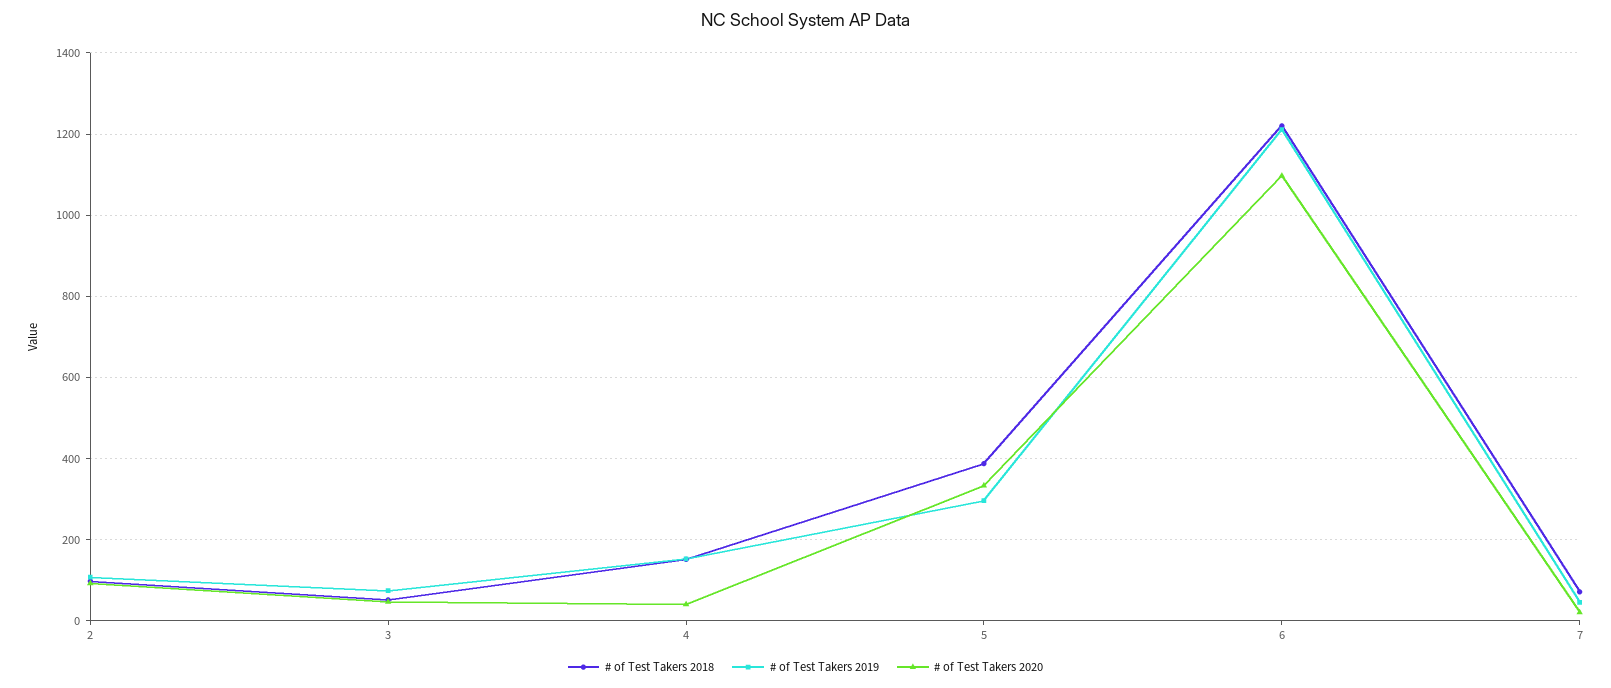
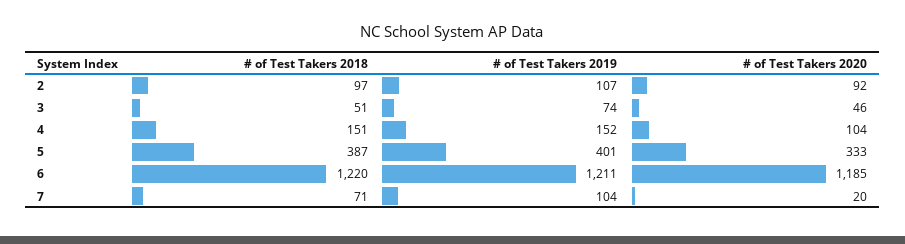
  {
    "# of Test Takers 2018": {
      "2": 97,
      "3": 51,
      "4": 151,
      "5": 387,
      "6": 1220,
      "7": 71
    },
    "# of Test Takers 2019": {
      "2": 107,
      "3": 74,
      "4": 152,
-     "5": 300,
+     "5": 401,
      "6": 1211,
-     "7": 40
+     "7": 104
    },
    "# of Test Takers 2020": {
      "2": 92,
      "3": 46,
-     "4": 40,
+     "4": 104,
      "5": 333,
-     "6": 1100,
+     "6": 1185,
      "7": 20
    }
  }

